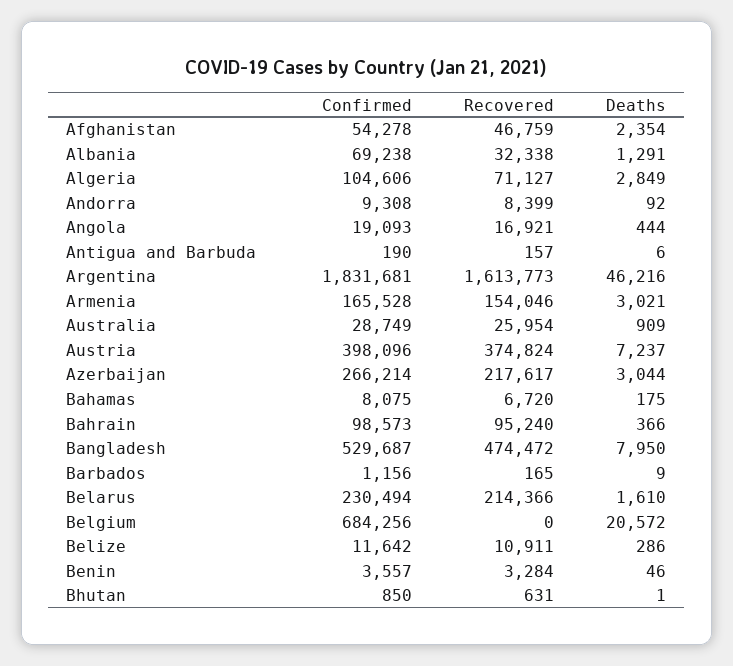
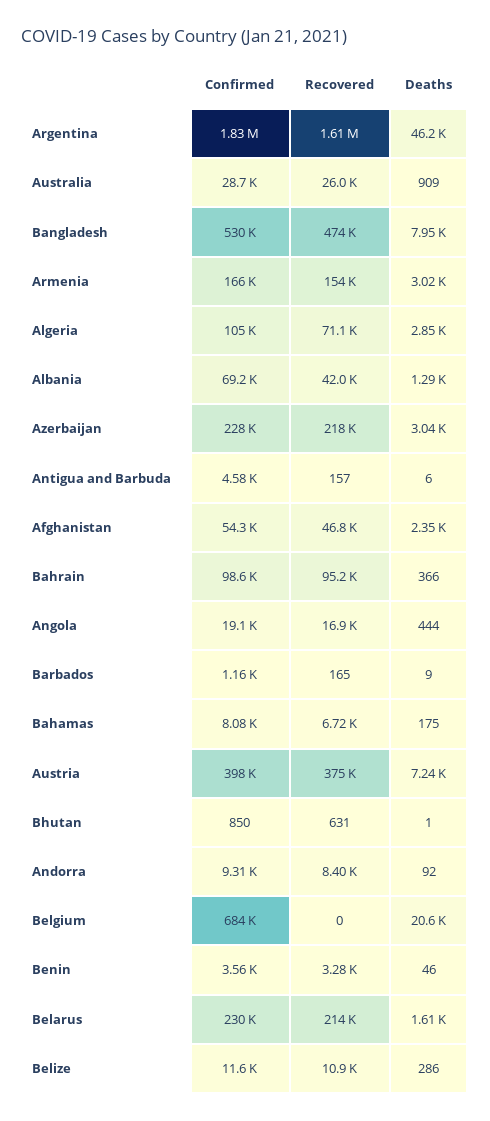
  {
    "Confirmed": {
      "Afghanistan": 54278,
      "Albania": 69238,
      "Algeria": 104606,
      "Andorra": 9308,
      "Angola": 19093,
-     "Antigua and Barbuda": 190,
+     "Antigua and Barbuda": 4580,
      "Argentina": 1831681,
      "Armenia": 165528,
      "Australia": 28749,
      "Austria": 398096,
-     "Azerbaijan": 266214,
+     "Azerbaijan": 228000,
      "Bahamas": 8075,
      "Bahrain": 98573,
      "Bangladesh": 529687,
      "Barbados": 1156,
      "Belarus": 230494,
      "Belgium": 684256,
      "Belize": 11642,
      "Benin": 3557,
      "Bhutan": 850
    },
    "Recovered": {
      "Afghanistan": 46759,
-     "Albania": 32338,
+     "Albania": 42000,
      "Algeria": 71127,
      "Andorra": 8399,
      "Angola": 16921,
      "Antigua and Barbuda": 157,
      "Argentina": 1613773,
      "Armenia": 154046,
      "Australia": 25954,
      "Austria": 374824,
      "Azerbaijan": 217617,
      "Bahamas": 6720,
      "Bahrain": 95240,
      "Bangladesh": 474472,
      "Barbados": 165,
      "Belarus": 214366,
      "Belgium": 0,
      "Belize": 10911,
      "Benin": 3284,
      "Bhutan": 631
    },
    "Deaths": {
      "Afghanistan": 2354,
      "Albania": 1291,
      "Algeria": 2849,
      "Andorra": 92,
      "Angola": 444,
      "Antigua and Barbuda": 6,
      "Argentina": 46216,
      "Armenia": 3021,
      "Australia": 909,
      "Austria": 7237,
      "Azerbaijan": 3044,
      "Bahamas": 175,
      "Bahrain": 366,
      "Bangladesh": 7950,
      "Barbados": 9,
      "Belarus": 1610,
      "Belgium": 20572,
      "Belize": 286,
      "Benin": 46,
      "Bhutan": 1
    }
  }

